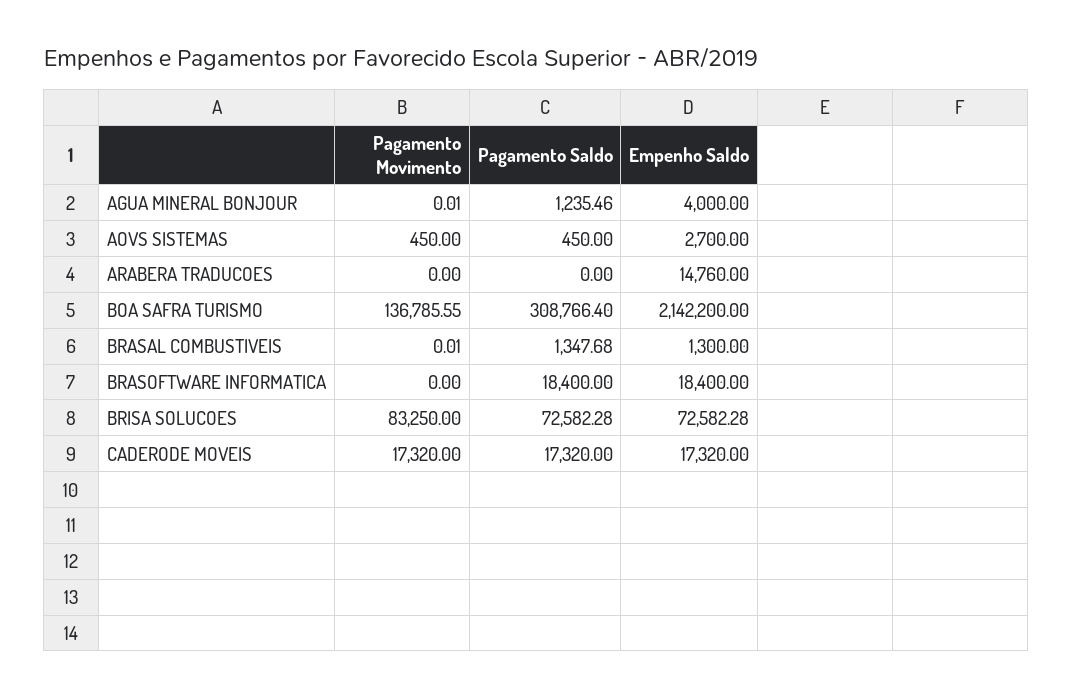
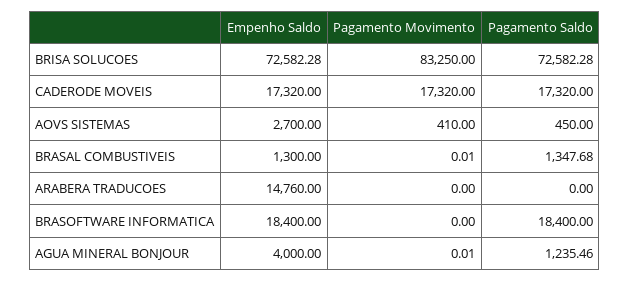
  {
    "Pagamento Movimento": {
      "AGUA MINERAL BONJOUR": 0.01,
-     "AOVS SISTEMAS": 450,
+     "AOVS SISTEMAS": 410,
      "ARABERA TRADUCOES": 0,
-     "BOA SAFRA TURISMO": 136785.55,
      "BRASAL COMBUSTIVEIS": 0.01,
      "BRASOFTWARE INFORMATICA": 0,
      "BRISA SOLUCOES": 83250,
      "CADERODE MOVEIS": 17320
    },
    "Pagamento Saldo": {
      "AGUA MINERAL BONJOUR": 1235.46,
      "AOVS SISTEMAS": 450,
      "ARABERA TRADUCOES": 0,
-     "BOA SAFRA TURISMO": 308766.4,
      "BRASAL COMBUSTIVEIS": 1347.68,
      "BRASOFTWARE INFORMATICA": 18400,
      "BRISA SOLUCOES": 72582.28,
      "CADERODE MOVEIS": 17320
    },
    "Empenho Saldo": {
      "AGUA MINERAL BONJOUR": 4000,
      "AOVS SISTEMAS": 2700,
      "ARABERA TRADUCOES": 14760,
-     "BOA SAFRA TURISMO": 2142200,
      "BRASAL COMBUSTIVEIS": 1300,
      "BRASOFTWARE INFORMATICA": 18400,
      "BRISA SOLUCOES": 72582.28,
      "CADERODE MOVEIS": 17320
    }
  }

